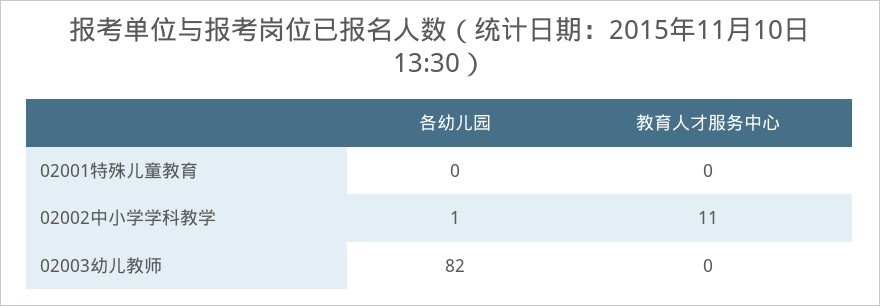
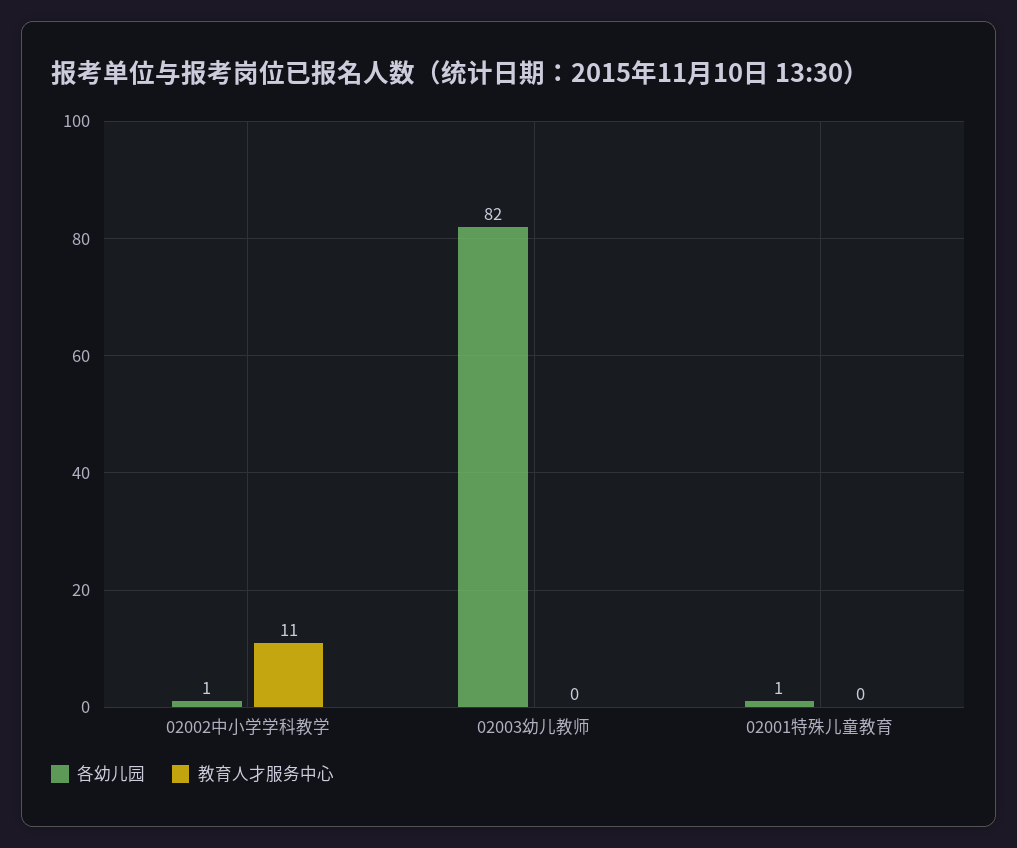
  {
    "各幼儿园": {
-     "02001特殊儿童教育": 0,
+     "02001特殊儿童教育": 1,
      "02002中小学学科教学": 1,
      "02003幼儿教师": 82
    },
    "教育人才服务中心": {
      "02001特殊儿童教育": 0,
      "02002中小学学科教学": 11,
      "02003幼儿教师": 0
    }
  }

